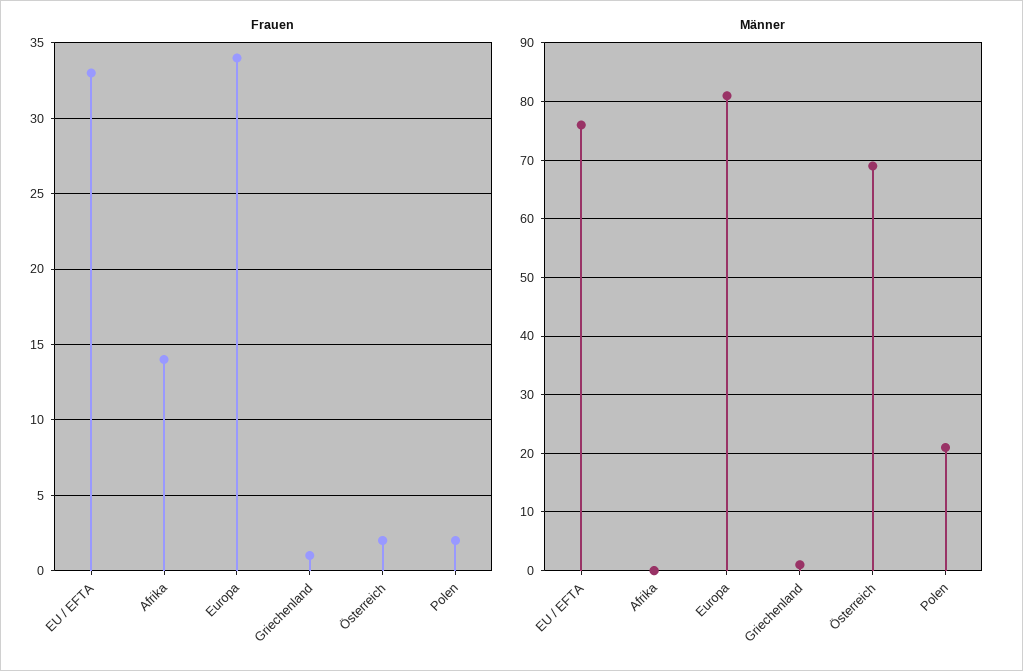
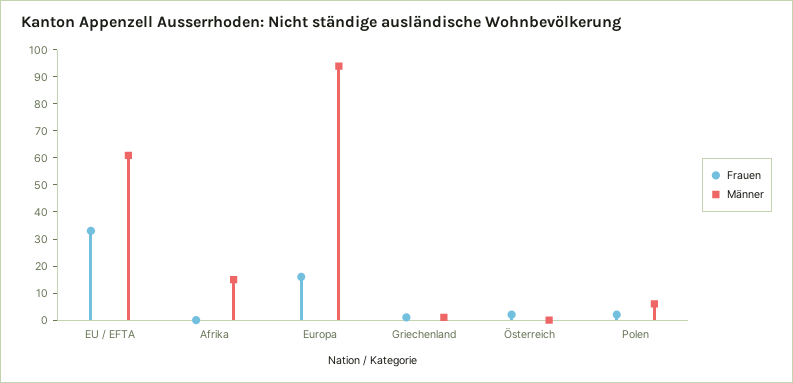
  {
    "Frauen": {
      "EU / EFTA": 33,
-     "Afrika": 14,
+     "Afrika": 0,
-     "Europa": 34,
+     "Europa": 15,
      "Griechenland": 1,
      "Österreich": 2,
      "Polen": 2
    },
    "Männer": {
-     "EU / EFTA": 75,
+     "EU / EFTA": 60,
-     "Afrika": 0,
+     "Afrika": 15,
-     "Europa": 80,
+     "Europa": 95,
      "Griechenland": 0,
-     "Österreich": 70,
+     "Österreich": 0,
-     "Polen": 20
+     "Polen": 5
    }
  }

